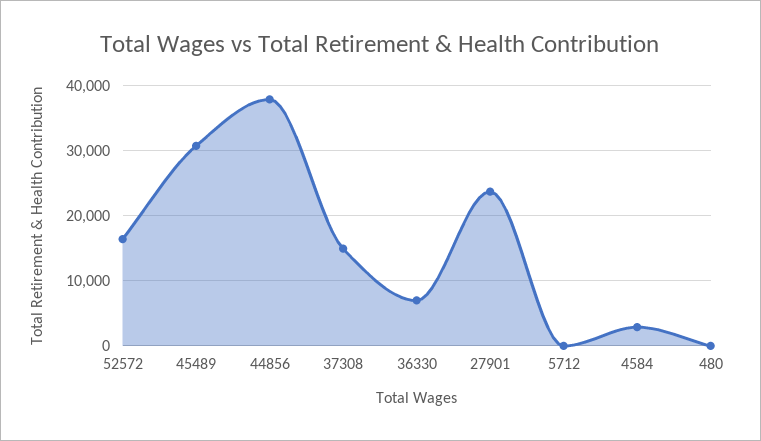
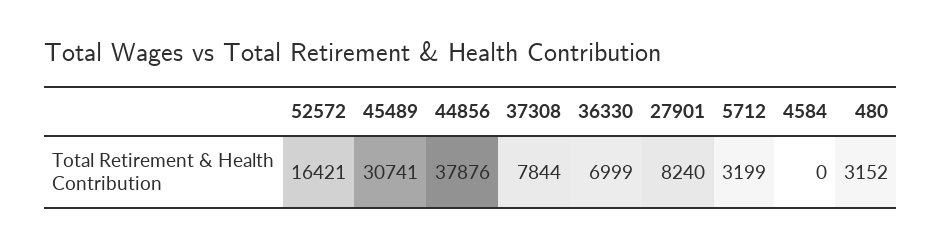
  {
    "52572": 16421,
    "45489": 30741,
    "44856": 37876,
-   "37308": 15000,
+   "37308": 7844,
    "36330": 6999,
-   "27901": 24000,
+   "27901": 8240,
-   "5712": 0,
+   "5712": 3199,
-   "4584": 3000,
+   "4584": 0,
-   "480": 0
+   "480": 3152
  }

